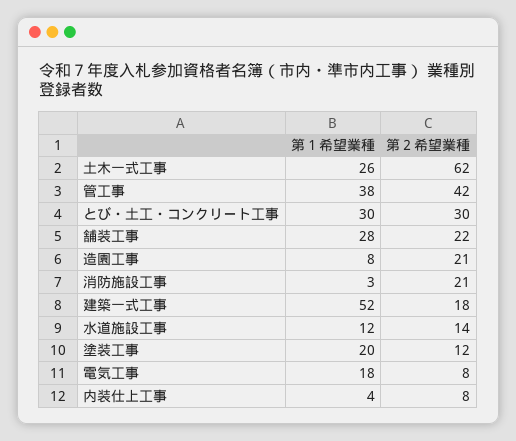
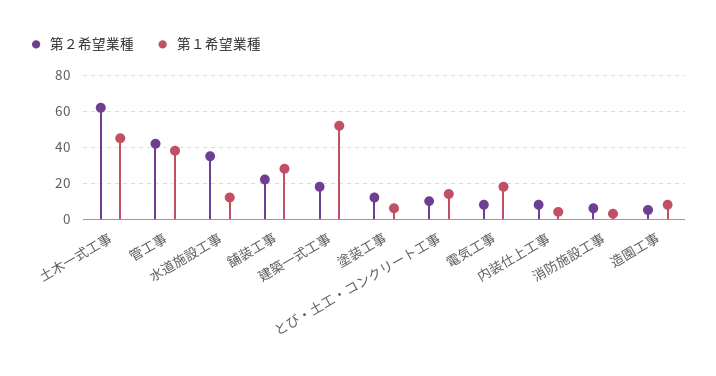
  {
    "第１希望業種": {
-     "土木一式工事": 26,
+     "土木一式工事": 45,
      "管工事": 38,
-     "とび・土工・コンクリート工事": 30,
+     "とび・土工・コンクリート工事": 15,
      "舗装工事": 28,
      "造園工事": 8,
      "消防施設工事": 3,
      "建築一式工事": 52,
      "水道施設工事": 12,
-     "塗装工事": 20,
+     "塗装工事": 5,
      "電気工事": 18,
      "内装仕上工事": 4
    },
    "第２希望業種": {
      "土木一式工事": 62,
      "管工事": 42,
-     "とび・土工・コンクリート工事": 30,
+     "とび・土工・コンクリート工事": 10,
      "舗装工事": 22,
-     "造園工事": 21,
+     "造園工事": 5,
-     "消防施設工事": 21,
+     "消防施設工事": 5,
      "建築一式工事": 18,
-     "水道施設工事": 14,
+     "水道施設工事": 35,
      "塗装工事": 12,
      "電気工事": 8,
      "内装仕上工事": 8
    }
  }

